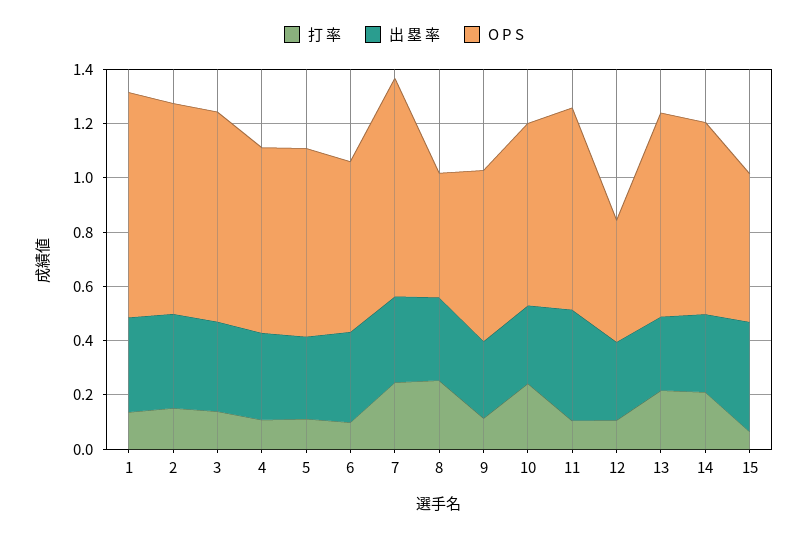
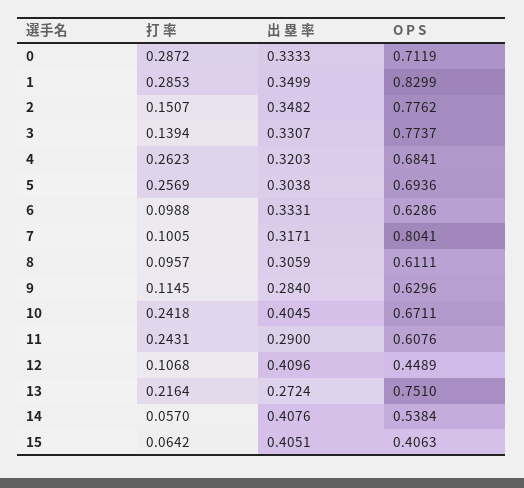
  {
    "打 率": {
-     "1": 0.15,
+     "1": 0.2853,
      "2": 0.1507,
      "3": 0.1394,
-     "4": 0.1,
+     "4": 0.2623,
-     "5": 0.1,
+     "5": 0.2569,
      "6": 0.0988,
-     "7": 0.25,
+     "7": 0.1005,
-     "8": 0.25,
+     "8": 0.0957,
      "9": 0.1145,
      "10": 0.2418,
-     "11": 0.1,
+     "11": 0.2431,
      "12": 0.1068,
      "13": 0.2164,
-     "14": 0.2,
+     "14": 0.057,
-     "15": 0.0642
+     "15": 0.0642,
+     "0": 0.2872
    },
    "出 塁 率": {
      "1": 0.3499,
      "2": 0.3482,
      "3": 0.3307,
      "4": 0.3203,
      "5": 0.3038,
      "6": 0.3331,
      "7": 0.3171,
      "8": 0.3059,
      "9": 0.284,
-     "10": 0.3,
+     "10": 0.4045,
-     "11": 0.4,
+     "11": 0.29,
-     "12": 0.3,
+     "12": 0.4096,
      "13": 0.2724,
-     "14": 0.3,
+     "14": 0.4076,
-     "15": 0.4051
+     "15": 0.4051,
+     "0": 0.3333
    },
    "O P S": {
      "1": 0.8299,
      "2": 0.7762,
      "3": 0.7737,
      "4": 0.6841,
      "5": 0.6936,
      "6": 0.6286,
      "7": 0.8041,
-     "8": 0.45,
+     "8": 0.6111,
      "9": 0.6296,
      "10": 0.6711,
-     "11": 0.75,
+     "11": 0.6076,
      "12": 0.4489,
      "13": 0.751,
-     "14": 0.7,
+     "14": 0.5384,
-     "15": 0.55
+     "15": 0.4063,
+     "0": 0.7119
    }
  }

